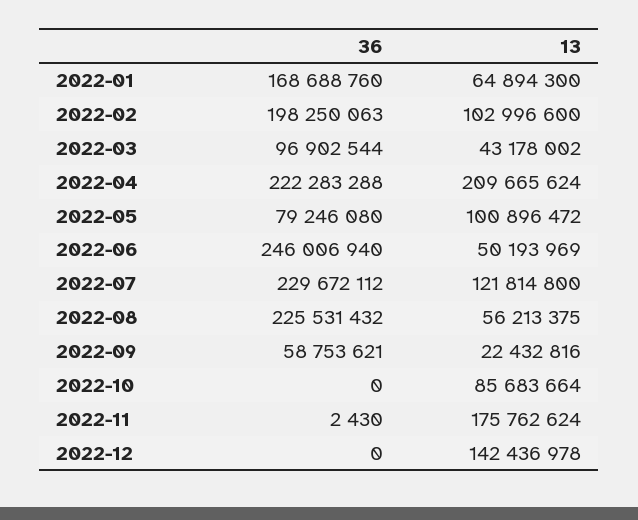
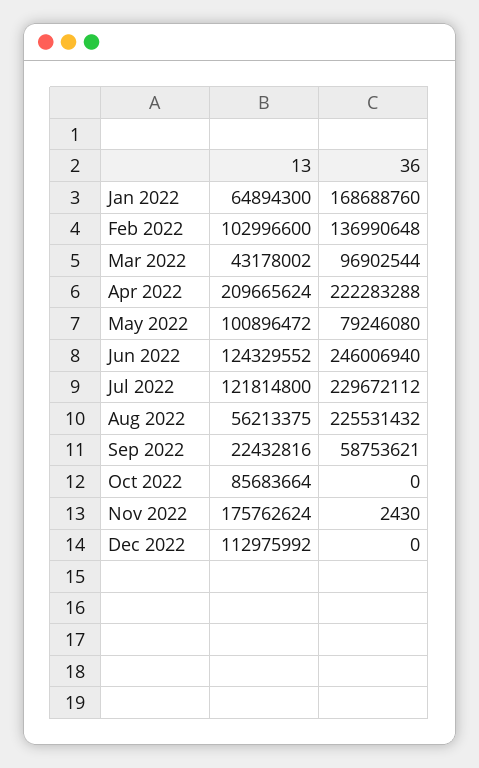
  {
    "36": {
      "2022-01": 168688760,
-     "2022-02": 198250063,
+     "2022-02": 136990648,
      "2022-03": 96902544,
      "2022-04": 222283288,
      "2022-05": 79246080,
      "2022-06": 246006940,
      "2022-07": 229672112,
      "2022-08": 225531432,
      "2022-09": 58753621,
      "2022-10": 0,
      "2022-11": 2430,
      "2022-12": 0
    },
    "13": {
      "2022-01": 64894300,
      "2022-02": 102996600,
      "2022-03": 43178002,
      "2022-04": 209665624,
      "2022-05": 100896472,
-     "2022-06": 50193969,
+     "2022-06": 124329552,
      "2022-07": 121814800,
      "2022-08": 56213375,
      "2022-09": 22432816,
      "2022-10": 85683664,
      "2022-11": 175762624,
-     "2022-12": 142436978
+     "2022-12": 112975992
    }
  }

